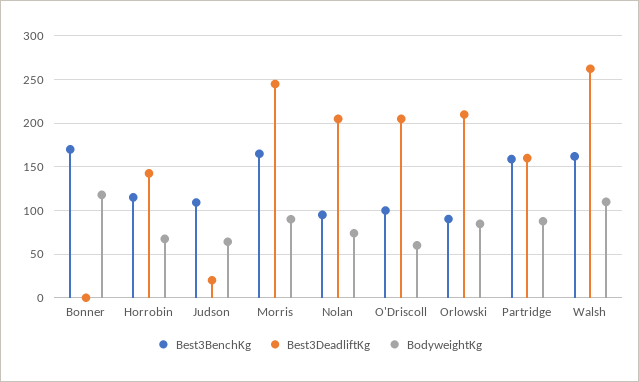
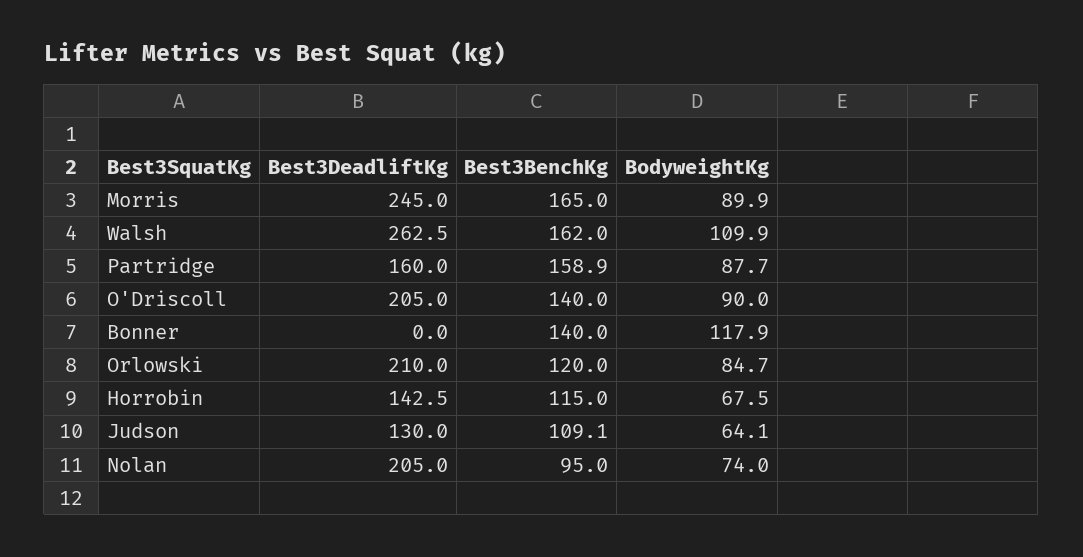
  {
    "Best3BenchKg": {
-     "Bonner": 170,
+     "Bonner": 140,
      "Horrobin": 115,
      "Judson": 109.1,
      "Morris": 165,
      "Nolan": 95,
-     "O'Driscoll": 100,
+     "O'Driscoll": 140,
-     "Orlowski": 90,
+     "Orlowski": 120,
      "Partridge": 158.9,
      "Walsh": 162
    },
    "Best3DeadliftKg": {
      "Bonner": 0,
      "Horrobin": 142.5,
-     "Judson": 20,
+     "Judson": 130,
      "Morris": 245,
      "Nolan": 205,
      "O'Driscoll": 205,
      "Orlowski": 210,
      "Partridge": 160,
      "Walsh": 262.5
    },
    "BodyweightKg": {
      "Bonner": 117.9,
      "Horrobin": 67.5,
      "Judson": 64.1,
      "Morris": 89.9,
      "Nolan": 74,
-     "O'Driscoll": 60,
+     "O'Driscoll": 90,
      "Orlowski": 84.7,
      "Partridge": 87.7,
      "Walsh": 109.9
    }
  }

